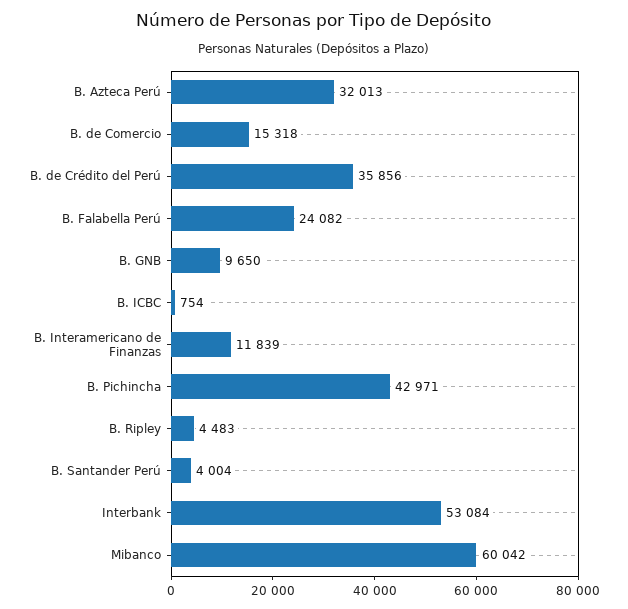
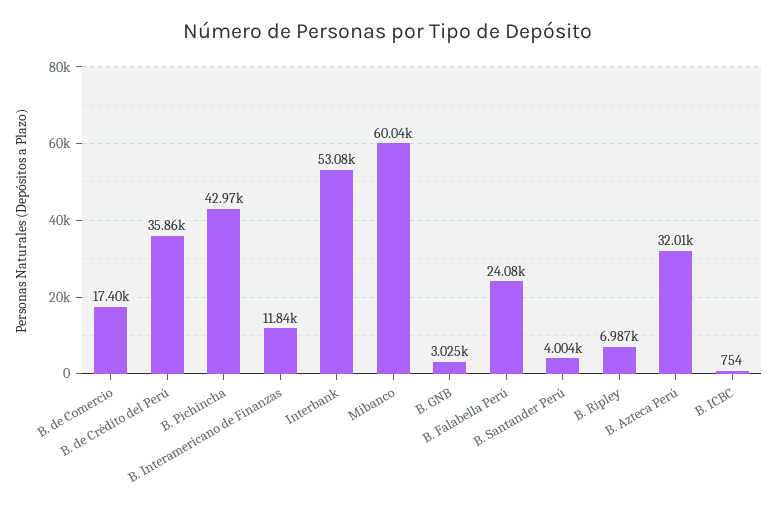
  {
    "B. Azteca Perú": 32013,
-   "B. de Comercio": 15318,
+   "B. de Comercio": 17400,
    "B. de Crédito del Perú": 35856,
    "B. Falabella Perú": 24082,
-   "B. GNB": 9650,
+   "B. GNB": 3025,
    "B. ICBC": 754,
    "B. Interamericano de Finanzas": 11839,
    "B. Pichincha": 42971,
-   "B. Ripley": 4483,
+   "B. Ripley": 6987,
    "B. Santander Perú": 4004,
    "Interbank": 53084,
    "Mibanco": 60042
  }

